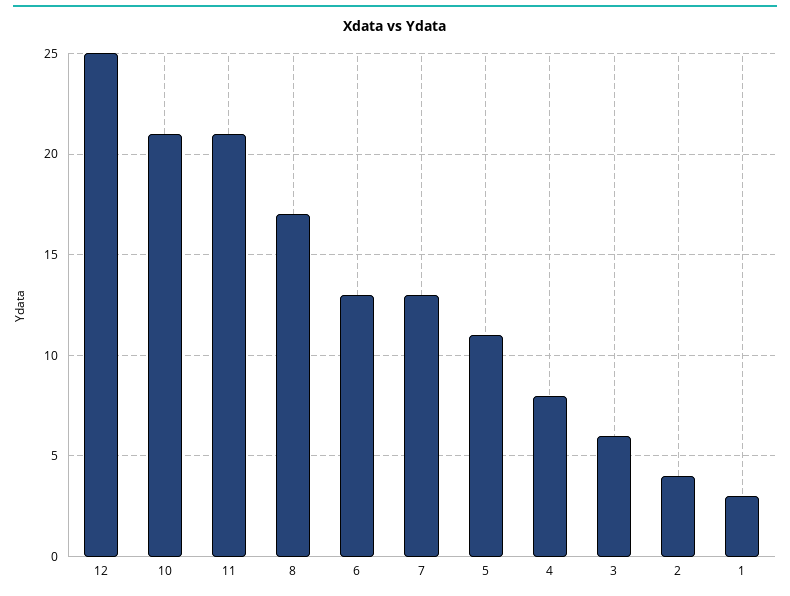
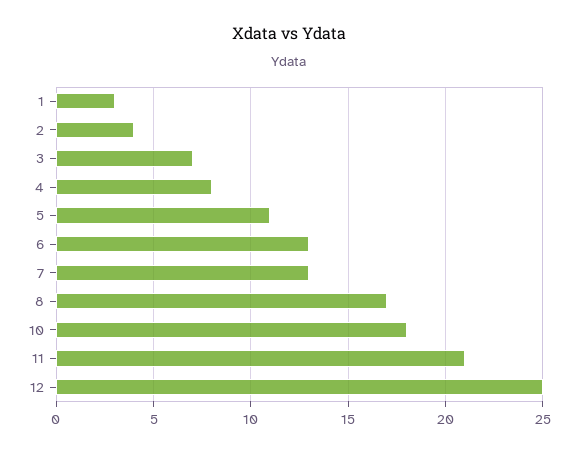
  {
    "12": 25,
-   "10": 21,
+   "10": 18,
    "11": 21,
    "8": 17,
    "6": 13,
    "7": 13,
    "5": 11,
    "4": 8,
-   "3": 6,
+   "3": 7,
    "2": 4,
    "1": 3
  }

